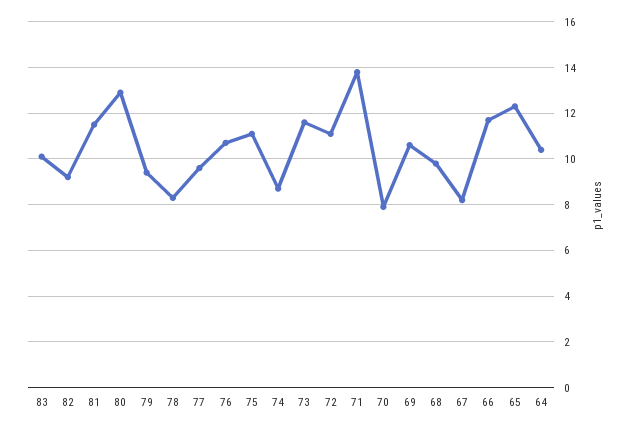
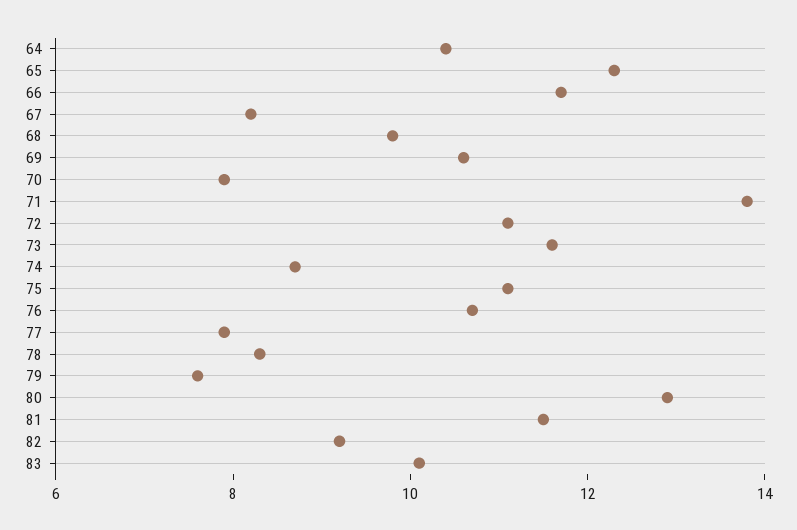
  {
    "83": 10,
    "82": 9,
    "81": 11.5,
    "80": 13,
-   "79": 9.5,
+   "79": 7.5,
    "78": 8.5,
-   "77": 9.5,
+   "77": 8,
    "76": 10.5,
    "75": 11,
    "74": 8.5,
    "73": 11.5,
    "72": 11,
    "71": 14,
    "70": 8,
    "69": 10.5,
    "68": 10,
    "67": 8,
    "66": 11.5,
    "65": 12.5,
    "64": 10.5
  }

